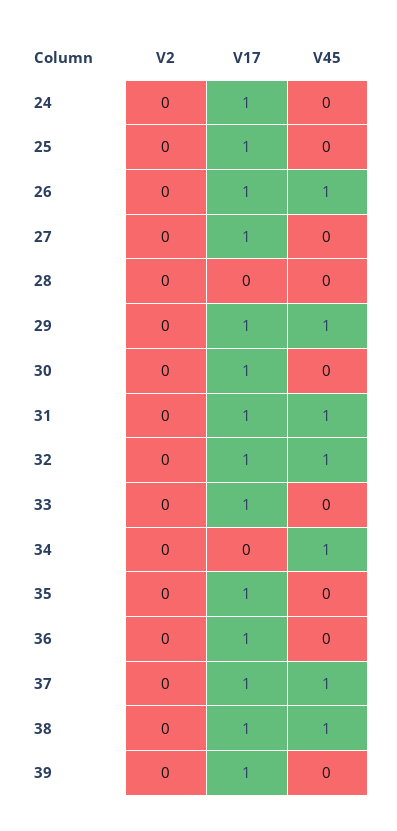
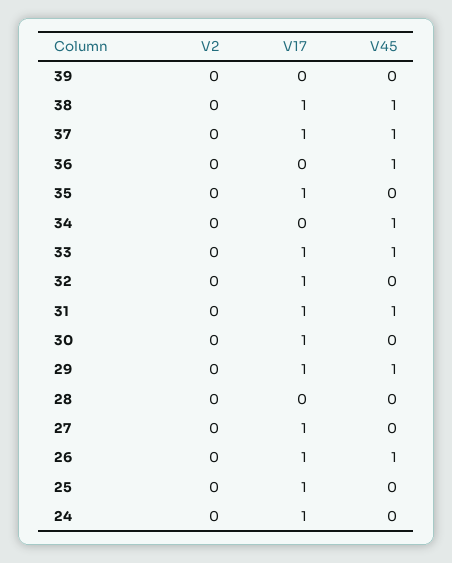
  {
    "V2": {
      "24": 0,
      "25": 0,
      "26": 0,
      "27": 0,
      "28": 0,
      "29": 0,
      "30": 0,
      "31": 0,
      "32": 0,
      "33": 0,
      "34": 0,
      "35": 0,
      "36": 0,
      "37": 0,
      "38": 0,
      "39": 0
    },
    "V17": {
      "24": 1,
      "25": 1,
      "26": 1,
      "27": 1,
      "28": 0,
      "29": 1,
      "30": 1,
      "31": 1,
      "32": 1,
      "33": 1,
      "34": 0,
      "35": 1,
-     "36": 1,
+     "36": 0,
      "37": 1,
      "38": 1,
-     "39": 1
+     "39": 0
    },
    "V45": {
      "24": 0,
      "25": 0,
      "26": 1,
      "27": 0,
      "28": 0,
      "29": 1,
      "30": 0,
      "31": 1,
-     "32": 1,
+     "32": 0,
-     "33": 0,
+     "33": 1,
      "34": 1,
      "35": 0,
-     "36": 0,
+     "36": 1,
      "37": 1,
      "38": 1,
      "39": 0
    }
  }

